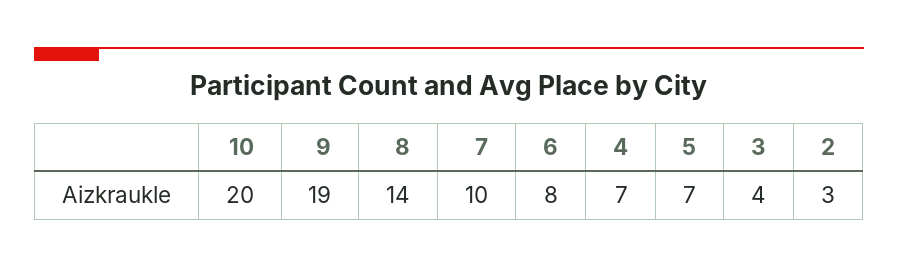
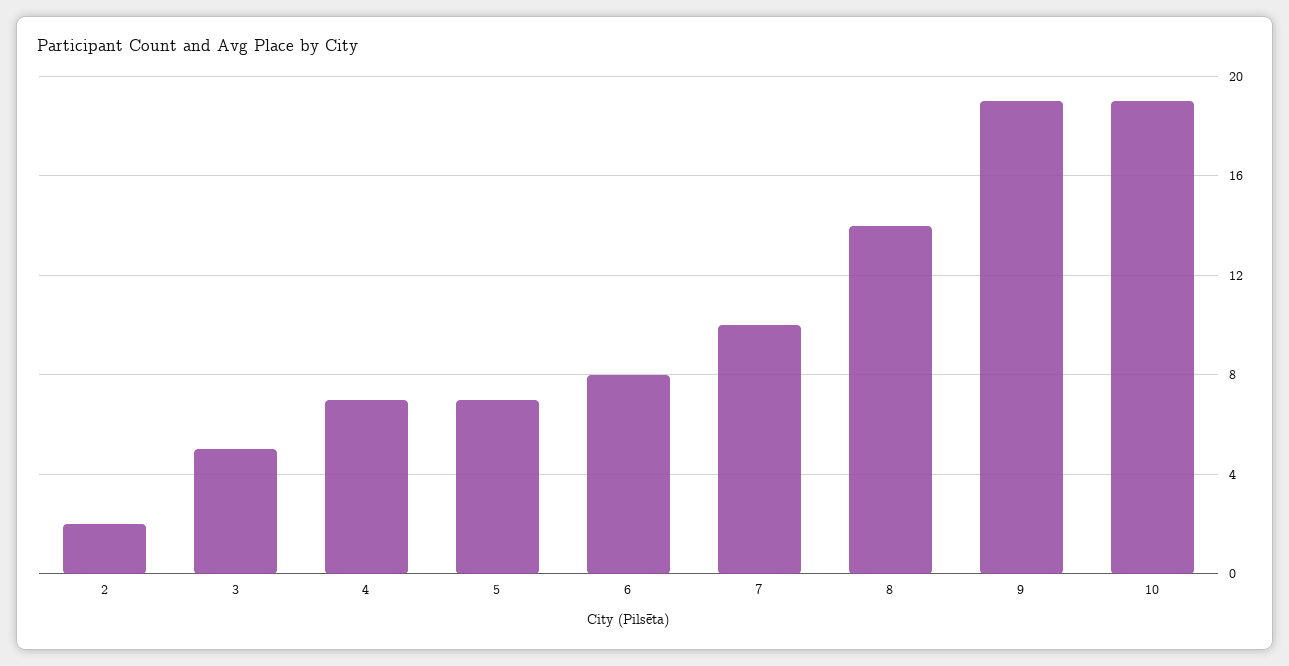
  {
-   "10": 20,
+   "10": 19,
    "9": 19,
    "8": 14,
    "7": 10,
    "6": 8,
    "4": 7,
    "5": 7,
-   "3": 4,
+   "3": 5,
-   "2": 3
+   "2": 2
  }

